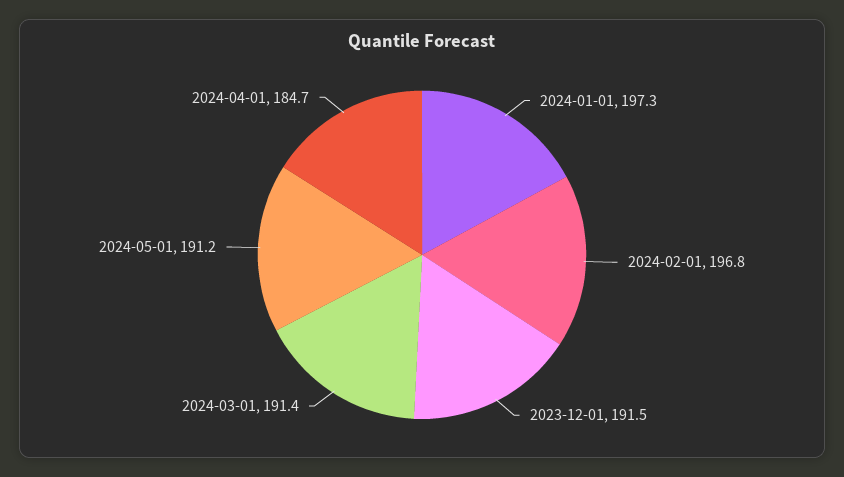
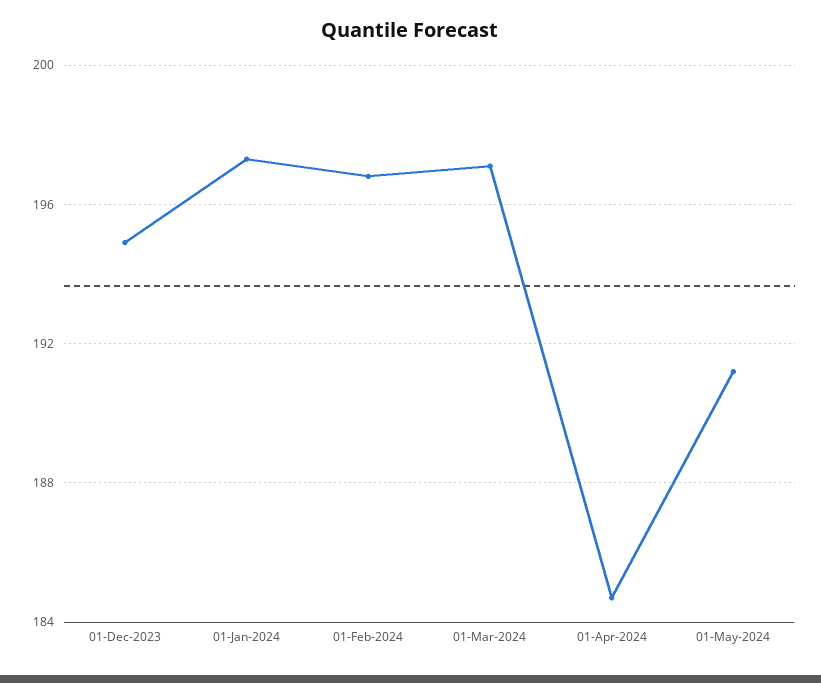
  {
    "2024-01-01": 197.3,
    "2024-02-01": 196.8,
-   "2023-12-01": 191.5,
+   "2023-12-01": 195,
-   "2024-03-01": 191.4,
+   "2024-03-01": 197,
    "2024-05-01": 191.2,
    "2024-04-01": 184.7
  }

